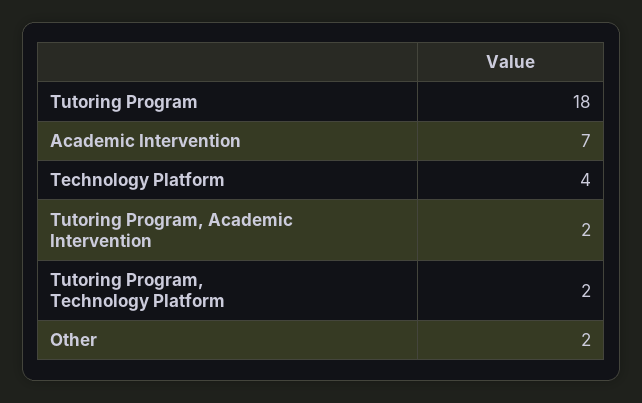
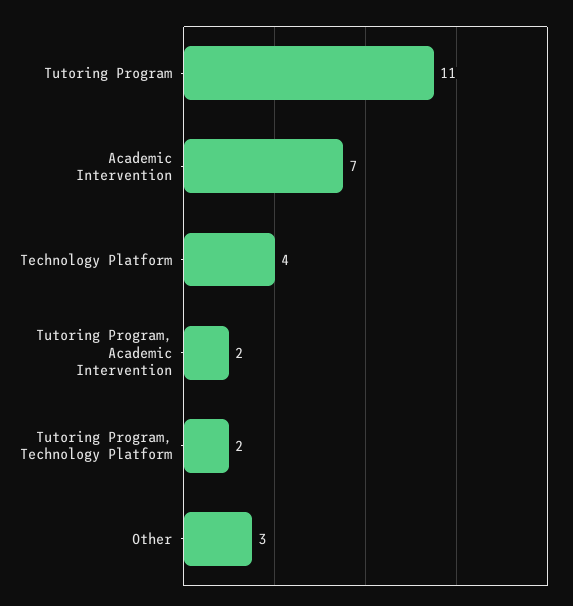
  {
-   "Tutoring Program": 18,
+   "Tutoring Program": 11,
    "Academic Intervention": 7,
    "Technology Platform": 4,
    "Tutoring Program, Academic Intervention": 2,
    "Tutoring Program, Technology Platform": 2,
-   "Other": 2
+   "Other": 3
  }

